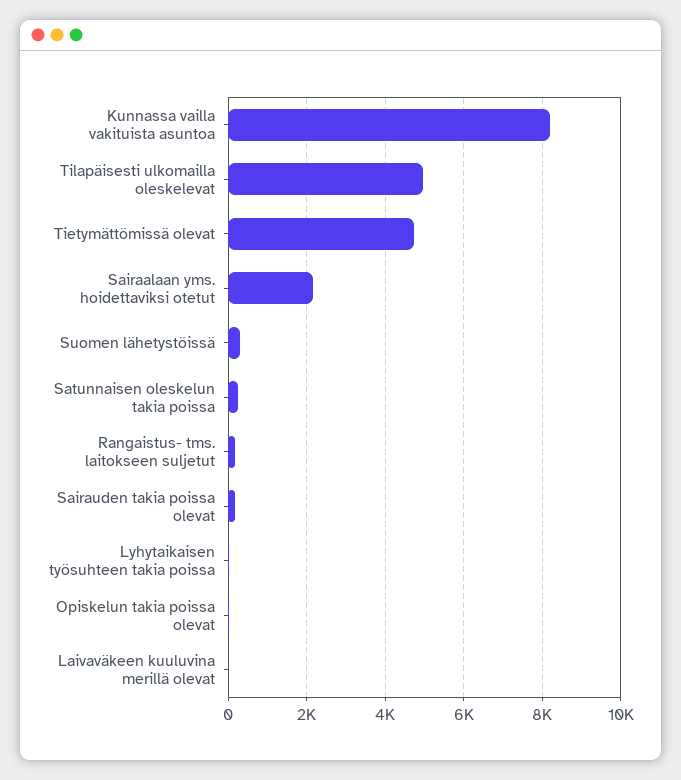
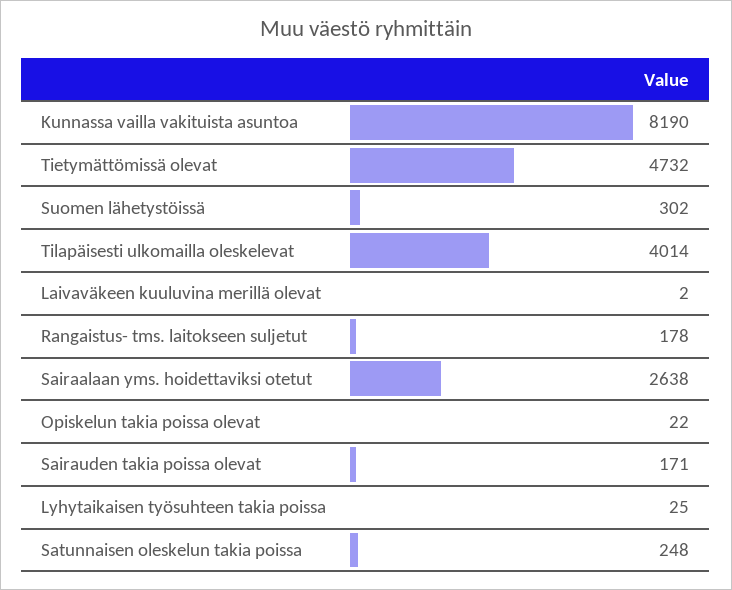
  {
    "Kunnassa vailla vakituista asuntoa": 8190,
-   "Tilapäisesti ulkomailla oleskelevat": 5000,
+   "Tilapäisesti ulkomailla oleskelevat": 4014,
    "Tietymättömissä olevat": 4732,
-   "Sairaalaan yms. hoidettaviksi otetut": 2200,
+   "Sairaalaan yms. hoidettaviksi otetut": 2638,
    "Suomen lähetystöissä": 302,
    "Satunnaisen oleskelun takia poissa": 248,
    "Rangaistus- tms. laitokseen suljetut": 178,
    "Sairauden takia poissa olevat": 171,
    "Lyhytaikaisen työsuhteen takia poissa": 25,
    "Opiskelun takia poissa olevat": 22,
    "Laivaväkeen kuuluvina merillä olevat": 2
  }

